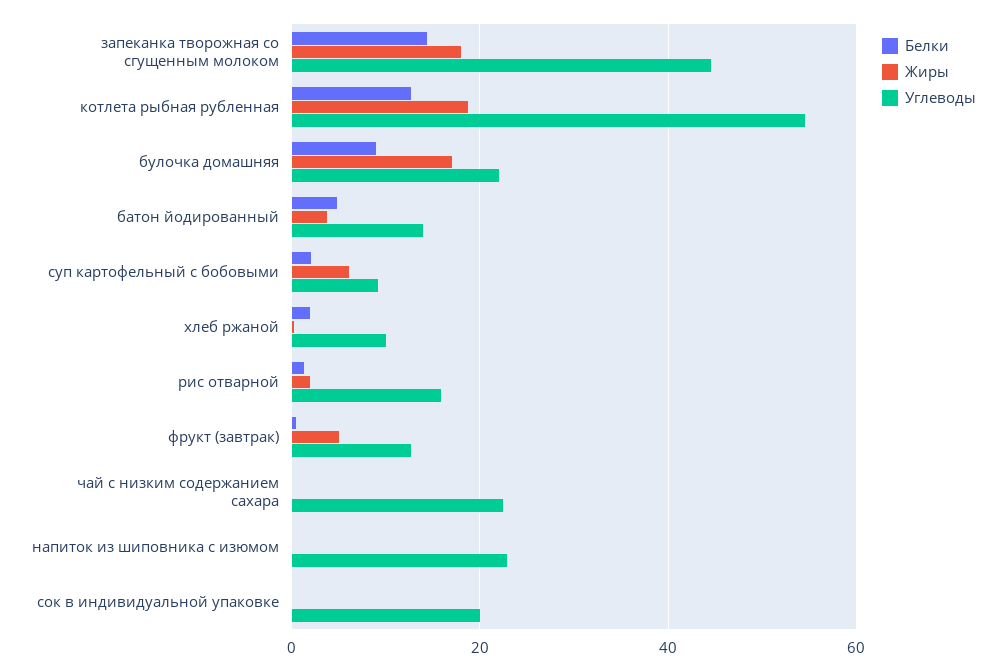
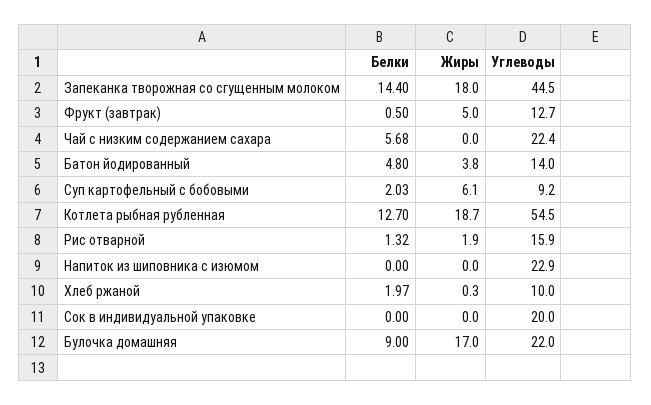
  {
    "Белки": {
      "запеканка творожная со сгущенным молоком": 14.4,
      "котлета рыбная рубленная": 12.7,
      "булочка домашняя": 9,
      "батон йодированный": 4.8,
      "суп картофельный с бобовыми": 2.03,
      "хлеб ржаной": 1.97,
      "рис отварной": 1.32,
      "фрукт (завтрак)": 0.5,
-     "чай с низким содержанием сахара": 0,
+     "чай с низким содержанием сахара": 5.68,
      "напиток из шиповника с изюмом": 0,
      "сок в индивидуальной упаковке": 0
    },
    "Жиры": {
      "запеканка творожная со сгущенным молоком": 18,
      "котлета рыбная рубленная": 18.7,
      "булочка домашняя": 17,
      "батон йодированный": 3.8,
      "суп картофельный с бобовыми": 6.1,
      "хлеб ржаной": 0.3,
      "рис отварной": 1.9,
      "фрукт (завтрак)": 5,
      "чай с низким содержанием сахара": 0,
      "напиток из шиповника с изюмом": 0,
      "сок в индивидуальной упаковке": 0
    },
    "Углеводы": {
      "запеканка творожная со сгущенным молоком": 44.5,
      "котлета рыбная рубленная": 54.5,
      "булочка домашняя": 22,
      "батон йодированный": 14,
      "суп картофельный с бобовыми": 9.2,
      "хлеб ржаной": 10,
      "рис отварной": 15.9,
      "фрукт (завтрак)": 12.7,
      "чай с низким содержанием сахара": 22.4,
      "напиток из шиповника с изюмом": 22.9,
      "сок в индивидуальной упаковке": 20
    }
  }

